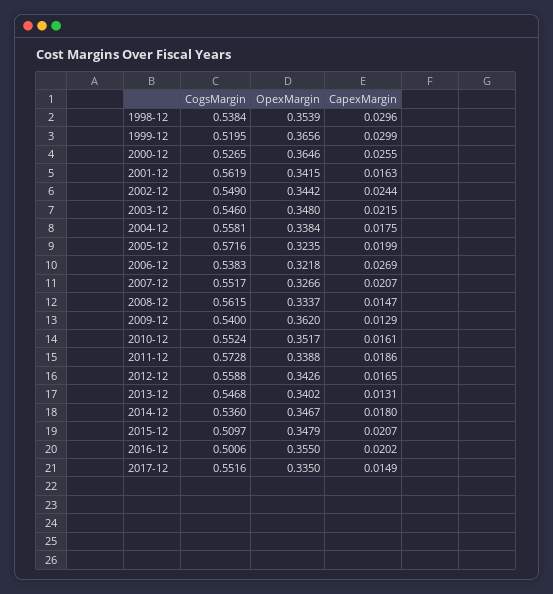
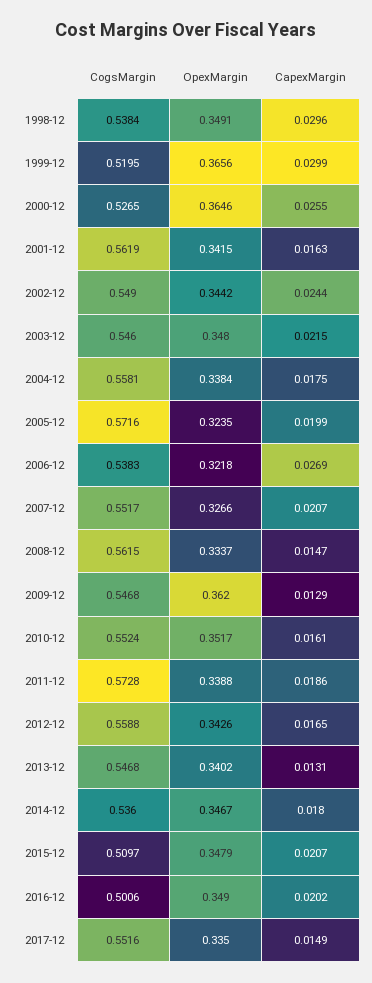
  {
    "CogsMargin": {
      "1998-12": 0.5384,
      "1999-12": 0.5195,
      "2000-12": 0.5265,
      "2001-12": 0.5619,
      "2002-12": 0.549,
      "2003-12": 0.546,
      "2004-12": 0.5581,
      "2005-12": 0.5716,
      "2006-12": 0.5383,
      "2007-12": 0.5517,
      "2008-12": 0.5615,
-     "2009-12": 0.54,
+     "2009-12": 0.5468,
      "2010-12": 0.5524,
      "2011-12": 0.5728,
      "2012-12": 0.5588,
      "2013-12": 0.5468,
      "2014-12": 0.536,
      "2015-12": 0.5097,
      "2016-12": 0.5006,
      "2017-12": 0.5516
    },
    "OpexMargin": {
-     "1998-12": 0.3539,
+     "1998-12": 0.3491,
      "1999-12": 0.3656,
      "2000-12": 0.3646,
      "2001-12": 0.3415,
      "2002-12": 0.3442,
      "2003-12": 0.348,
      "2004-12": 0.3384,
      "2005-12": 0.3235,
      "2006-12": 0.3218,
      "2007-12": 0.3266,
      "2008-12": 0.3337,
      "2009-12": 0.362,
      "2010-12": 0.3517,
      "2011-12": 0.3388,
      "2012-12": 0.3426,
      "2013-12": 0.3402,
      "2014-12": 0.3467,
      "2015-12": 0.3479,
-     "2016-12": 0.355,
+     "2016-12": 0.349,
      "2017-12": 0.335
    },
    "CapexMargin": {
      "1998-12": 0.0296,
      "1999-12": 0.0299,
      "2000-12": 0.0255,
      "2001-12": 0.0163,
      "2002-12": 0.0244,
      "2003-12": 0.0215,
      "2004-12": 0.0175,
      "2005-12": 0.0199,
      "2006-12": 0.0269,
      "2007-12": 0.0207,
      "2008-12": 0.0147,
      "2009-12": 0.0129,
      "2010-12": 0.0161,
      "2011-12": 0.0186,
      "2012-12": 0.0165,
      "2013-12": 0.0131,
      "2014-12": 0.018,
      "2015-12": 0.0207,
      "2016-12": 0.0202,
      "2017-12": 0.0149
    }
  }

